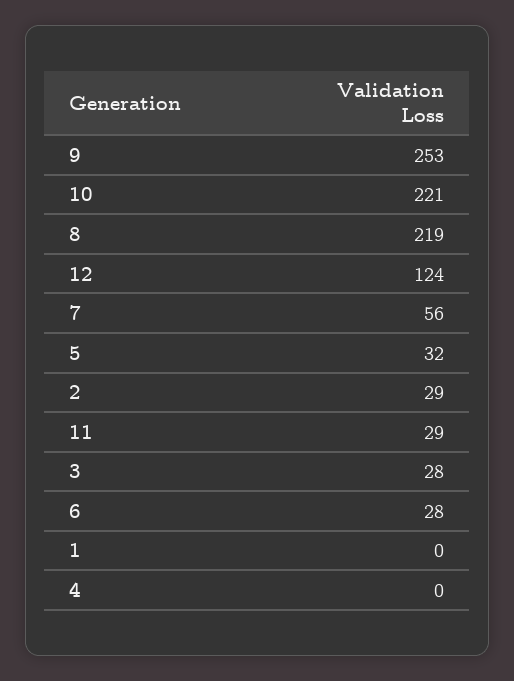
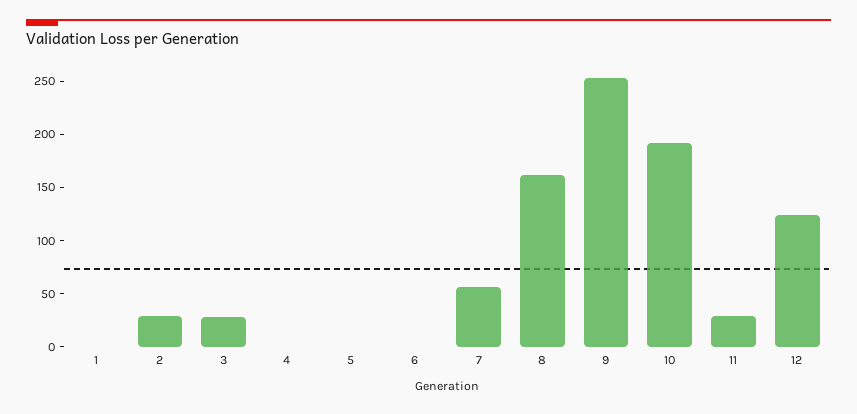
  {
    "9": 253,
-   "10": 221,
+   "10": 190,
-   "8": 219,
+   "8": 160,
    "12": 124,
    "7": 56,
-   "5": 32,
+   "5": 0,
    "2": 29,
    "11": 29,
    "3": 28,
-   "6": 28,
+   "6": 0,
    "1": 0,
    "4": 0
  }

